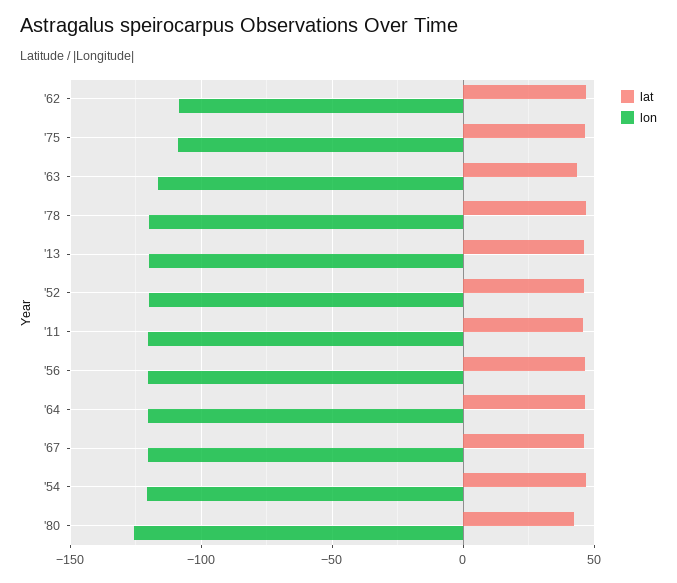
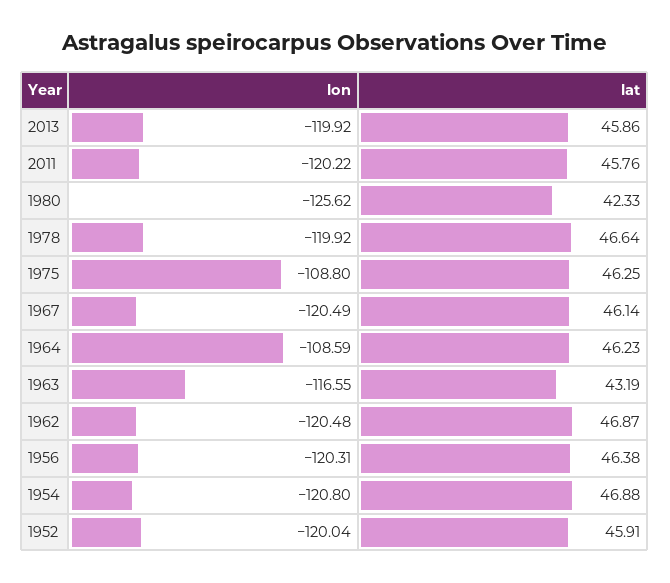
  {
    "lat": {
      "'62": 46.87,
      "'75": 46.25,
      "'63": 43.19,
      "'78": 46.64,
      "'13": 45.86,
      "'52": 45.91,
      "'11": 45.76,
      "'56": 46.38,
      "'64": 46.23,
      "'67": 46.14,
      "'54": 46.88,
      "'80": 42.33
    },
    "lon": {
-     "'62": -110,
+     "'62": -120.48,
      "'75": -108.8,
      "'63": -116.55,
      "'78": -119.92,
      "'13": -119.92,
      "'52": -120.04,
      "'11": -120.22,
      "'56": -120.31,
-     "'64": -120,
+     "'64": -108.59,
      "'67": -120.49,
      "'54": -120.8,
      "'80": -125.62
    }
  }

